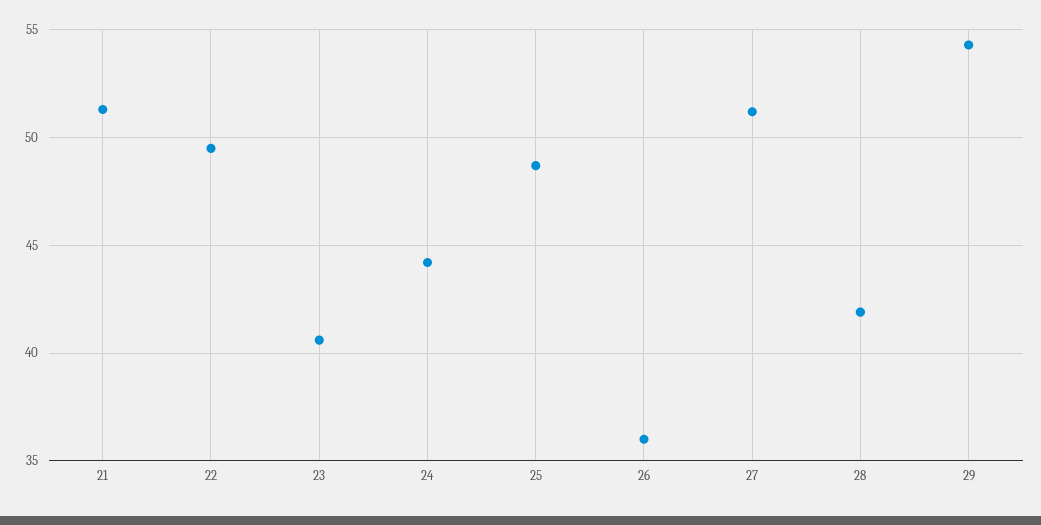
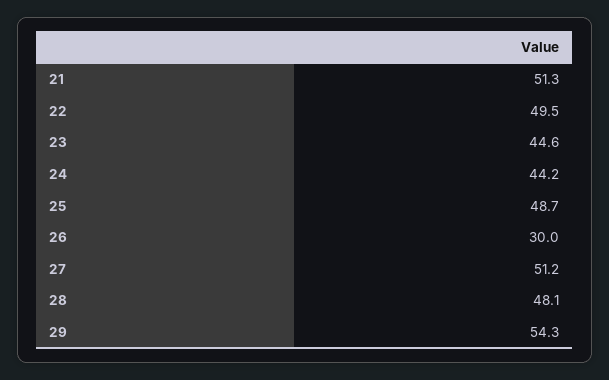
  {
    "21": 51.3,
    "22": 49.5,
-   "23": 40.5,
+   "23": 44.6,
    "24": 44.2,
    "25": 48.7,
-   "26": 36,
+   "26": 30,
    "27": 51.2,
-   "28": 42,
+   "28": 48.1,
    "29": 54.3
  }

